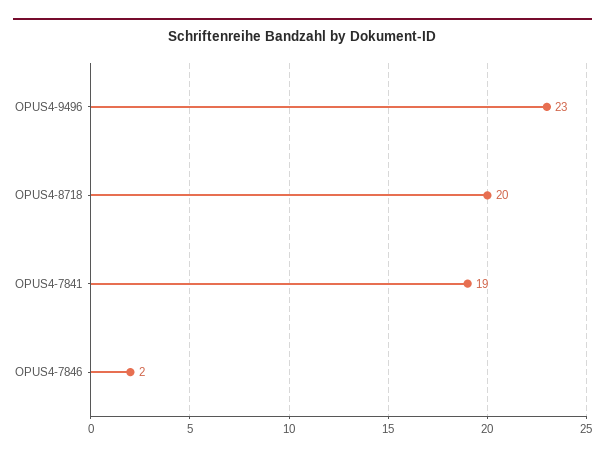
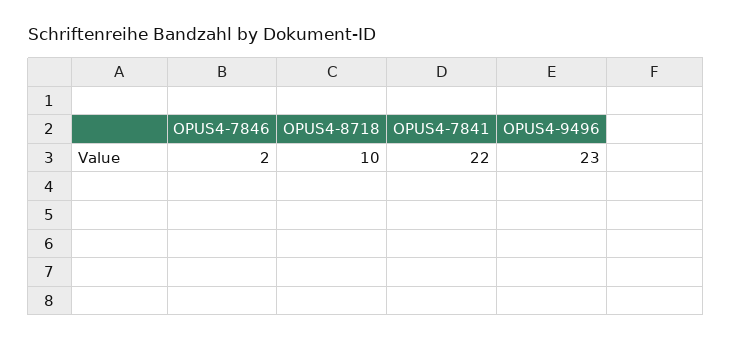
  {
    "OPUS4-9496": 23,
-   "OPUS4-8718": 20,
+   "OPUS4-8718": 10,
-   "OPUS4-7841": 19,
+   "OPUS4-7841": 22,
    "OPUS4-7846": 2
  }

